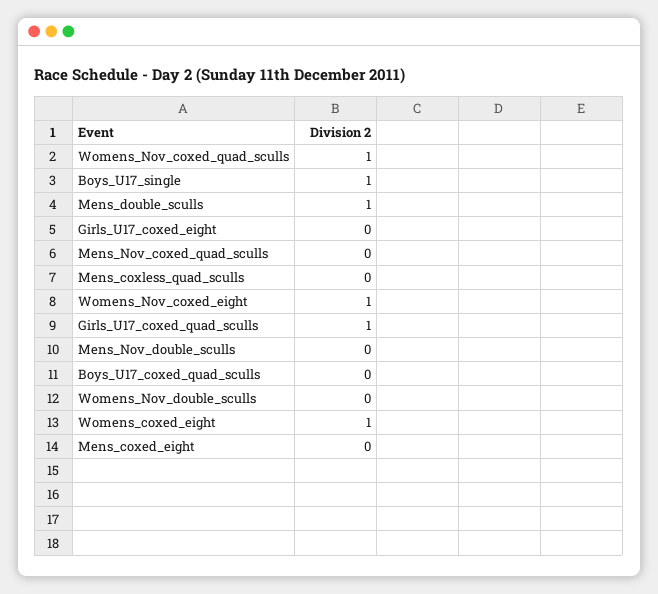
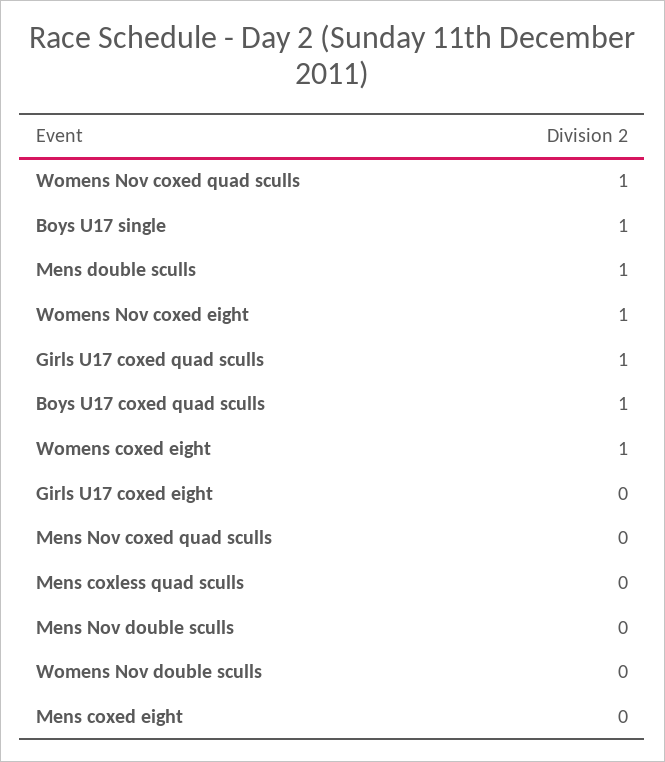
  {
    "Womens_Nov_coxed_quad_sculls": 1,
    "Boys_U17_single": 1,
    "Mens_double_sculls": 1,
    "Girls_U17_coxed_eight": 0,
    "Mens_Nov_coxed_quad_sculls": 0,
    "Mens_coxless_quad_sculls": 0,
    "Womens_Nov_coxed_eight": 1,
    "Girls_U17_coxed_quad_sculls": 1,
    "Mens_Nov_double_sculls": 0,
-   "Boys_U17_coxed_quad_sculls": 0,
+   "Boys_U17_coxed_quad_sculls": 1,
    "Womens_Nov_double_sculls": 0,
    "Womens_coxed_eight": 1,
    "Mens_coxed_eight": 0
  }

